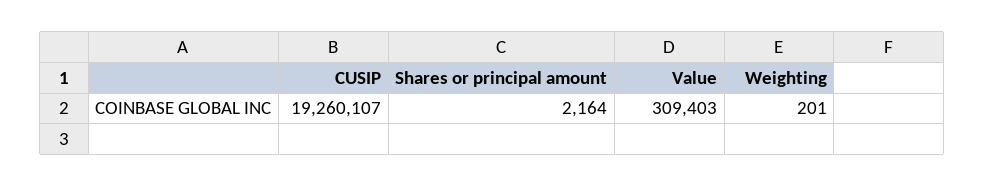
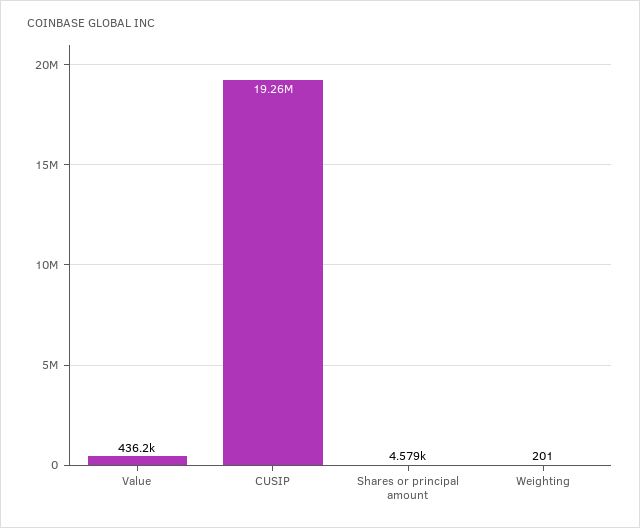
  {
    "CUSIP": 19260107,
-   "Shares or principal amount": 2164,
+   "Shares or principal amount": 4579,
-   "Value": 309403,
+   "Value": 436200,
    "Weighting": 201
  }

